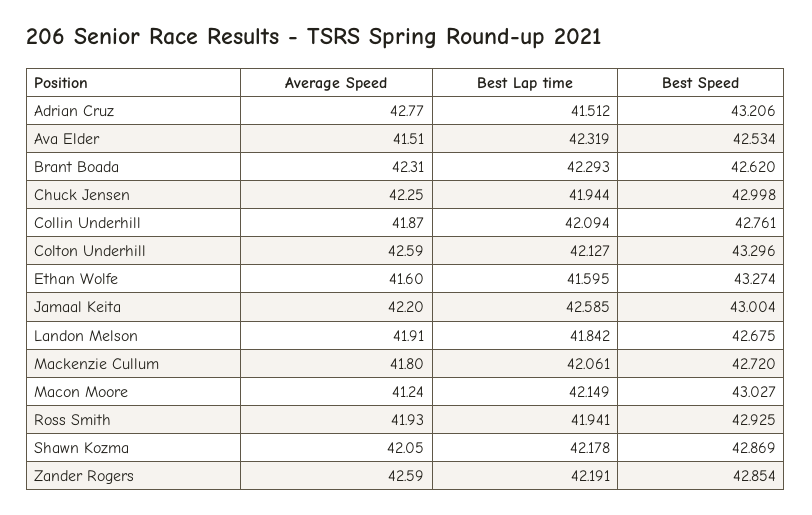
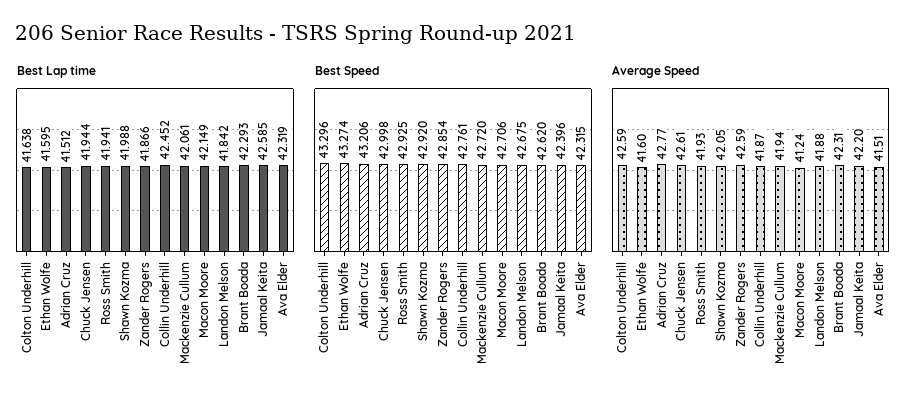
  {
    "Average Speed": {
      "Adrian Cruz": 42.77,
      "Ava Elder": 41.51,
      "Brant Boada": 42.31,
-     "Chuck Jensen": 42.25,
+     "Chuck Jensen": 42.61,
      "Collin Underhill": 41.87,
      "Colton Underhill": 42.59,
      "Ethan Wolfe": 41.6,
      "Jamaal Keita": 42.2,
-     "Landon Melson": 41.91,
+     "Landon Melson": 41.88,
-     "Mackenzie Cullum": 41.8,
+     "Mackenzie Cullum": 41.94,
      "Macon Moore": 41.24,
      "Ross Smith": 41.93,
      "Shawn Kozma": 42.05,
      "Zander Rogers": 42.59
    },
    "Best Lap time": {
      "Adrian Cruz": 41.512,
      "Ava Elder": 42.319,
      "Brant Boada": 42.293,
      "Chuck Jensen": 41.944,
-     "Collin Underhill": 42.094,
+     "Collin Underhill": 42.452,
-     "Colton Underhill": 42.127,
+     "Colton Underhill": 41.638,
      "Ethan Wolfe": 41.595,
      "Jamaal Keita": 42.585,
      "Landon Melson": 41.842,
      "Mackenzie Cullum": 42.061,
      "Macon Moore": 42.149,
      "Ross Smith": 41.941,
-     "Shawn Kozma": 42.178,
+     "Shawn Kozma": 41.988,
-     "Zander Rogers": 42.191
+     "Zander Rogers": 41.866
    },
    "Best Speed": {
      "Adrian Cruz": 43.206,
-     "Ava Elder": 42.534,
+     "Ava Elder": 42.315,
      "Brant Boada": 42.62,
      "Chuck Jensen": 42.998,
      "Collin Underhill": 42.761,
      "Colton Underhill": 43.296,
      "Ethan Wolfe": 43.274,
-     "Jamaal Keita": 43.004,
+     "Jamaal Keita": 42.396,
      "Landon Melson": 42.675,
      "Mackenzie Cullum": 42.72,
-     "Macon Moore": 43.027,
+     "Macon Moore": 42.706,
      "Ross Smith": 42.925,
-     "Shawn Kozma": 42.869,
+     "Shawn Kozma": 42.92,
      "Zander Rogers": 42.854
    }
  }

